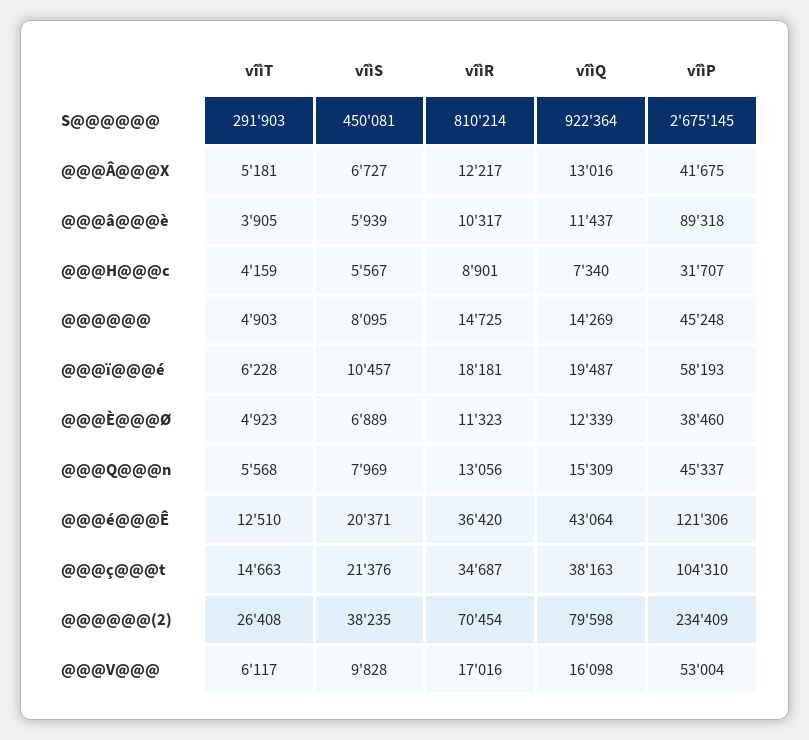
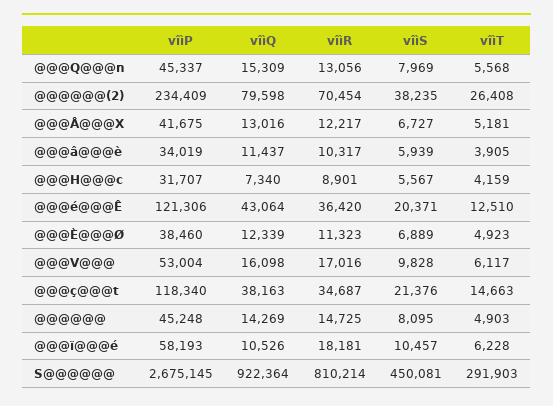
  {
    "vîìT": {
      "S@@@@@@": 291903,
      "@@@Â@@@X": 5181,
      "@@@â@@@è": 3905,
      "@@@H@@@c": 4159,
      "@@@@@@": 4903,
      "@@@ï@@@é": 6228,
      "@@@È@@@Ø": 4923,
      "@@@Q@@@n": 5568,
      "@@@é@@@Ê": 12510,
      "@@@ç@@@t": 14663,
      "@@@@@@(2)": 26408,
      "@@@V@@@": 6117
    },
    "vîìS": {
      "S@@@@@@": 450081,
      "@@@Â@@@X": 6727,
      "@@@â@@@è": 5939,
      "@@@H@@@c": 5567,
      "@@@@@@": 8095,
      "@@@ï@@@é": 10457,
      "@@@È@@@Ø": 6889,
      "@@@Q@@@n": 7969,
      "@@@é@@@Ê": 20371,
      "@@@ç@@@t": 21376,
      "@@@@@@(2)": 38235,
      "@@@V@@@": 9828
    },
    "vîìR": {
      "S@@@@@@": 810214,
      "@@@Â@@@X": 12217,
      "@@@â@@@è": 10317,
      "@@@H@@@c": 8901,
      "@@@@@@": 14725,
      "@@@ï@@@é": 18181,
      "@@@È@@@Ø": 11323,
      "@@@Q@@@n": 13056,
      "@@@é@@@Ê": 36420,
      "@@@ç@@@t": 34687,
      "@@@@@@(2)": 70454,
      "@@@V@@@": 17016
    },
    "vîìQ": {
      "S@@@@@@": 922364,
      "@@@Â@@@X": 13016,
      "@@@â@@@è": 11437,
      "@@@H@@@c": 7340,
      "@@@@@@": 14269,
-     "@@@ï@@@é": 19487,
+     "@@@ï@@@é": 10526,
      "@@@È@@@Ø": 12339,
      "@@@Q@@@n": 15309,
      "@@@é@@@Ê": 43064,
      "@@@ç@@@t": 38163,
      "@@@@@@(2)": 79598,
      "@@@V@@@": 16098
    },
    "vîìP": {
      "S@@@@@@": 2675145,
      "@@@Â@@@X": 41675,
-     "@@@â@@@è": 89318,
+     "@@@â@@@è": 34019,
      "@@@H@@@c": 31707,
      "@@@@@@": 45248,
      "@@@ï@@@é": 58193,
      "@@@È@@@Ø": 38460,
      "@@@Q@@@n": 45337,
      "@@@é@@@Ê": 121306,
-     "@@@ç@@@t": 104310,
+     "@@@ç@@@t": 118340,
      "@@@@@@(2)": 234409,
      "@@@V@@@": 53004
    }
  }

